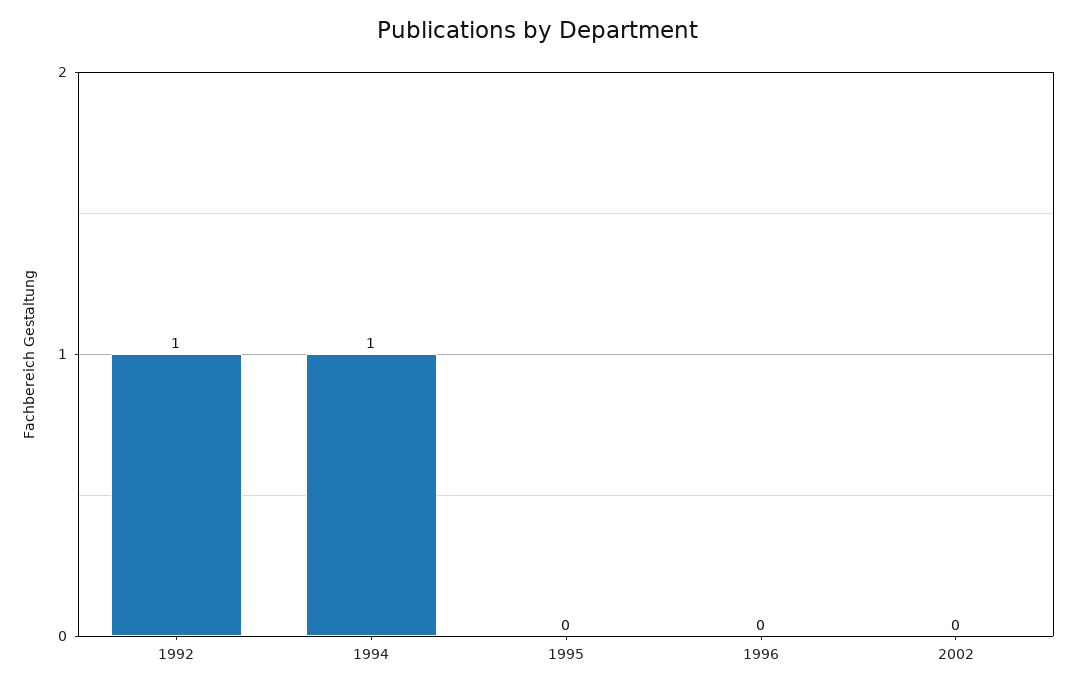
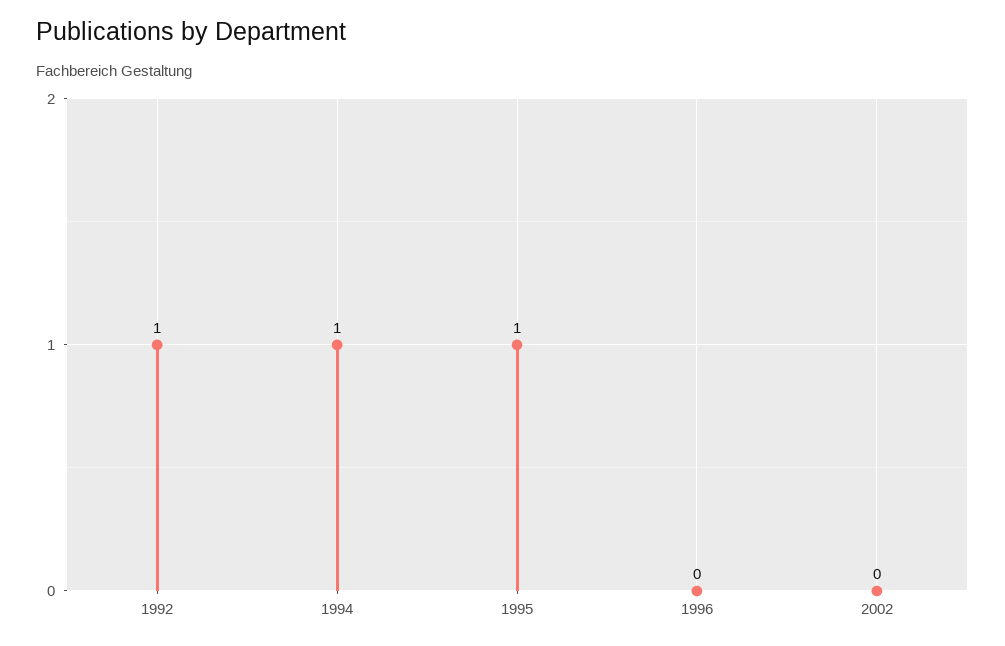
  {
    "1992": 1,
    "1994": 1,
-   "1995": 0,
+   "1995": 1,
    "1996": 0,
    "2002": 0
  }

